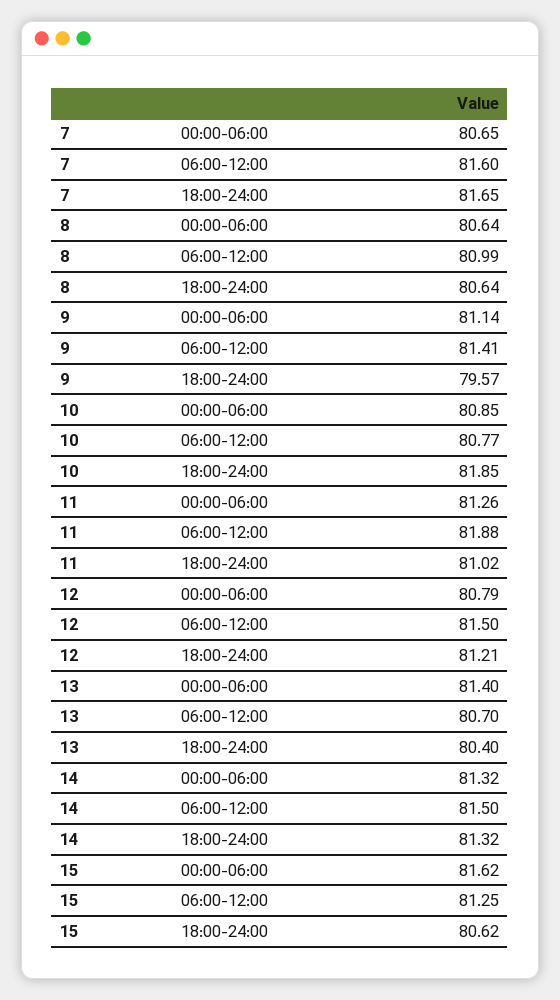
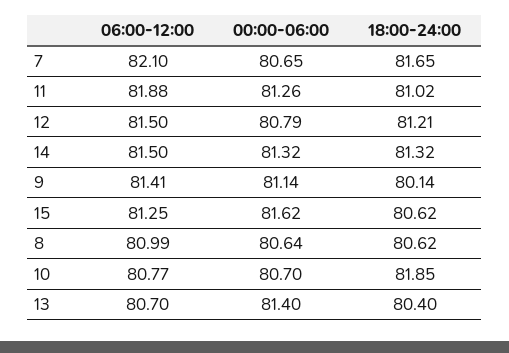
  {
    "7": {
      "00:00-06:00": 80.65,
-     "06:00-12:00": 81.6,
+     "06:00-12:00": 82.1,
      "18:00-24:00": 81.65
    },
    "8": {
      "00:00-06:00": 80.64,
      "06:00-12:00": 80.99,
-     "18:00-24:00": 80.64
+     "18:00-24:00": 80.62
    },
    "9": {
      "00:00-06:00": 81.14,
      "06:00-12:00": 81.41,
-     "18:00-24:00": 79.57
+     "18:00-24:00": 80.14
    },
    "10": {
-     "00:00-06:00": 80.85,
+     "00:00-06:00": 80.7,
      "06:00-12:00": 80.77,
      "18:00-24:00": 81.85
    },
    "11": {
      "00:00-06:00": 81.26,
      "06:00-12:00": 81.88,
      "18:00-24:00": 81.02
    },
    "12": {
      "00:00-06:00": 80.79,
      "06:00-12:00": 81.5,
      "18:00-24:00": 81.21
    },
    "13": {
      "00:00-06:00": 81.4,
      "06:00-12:00": 80.7,
      "18:00-24:00": 80.4
    },
    "14": {
      "00:00-06:00": 81.32,
      "06:00-12:00": 81.5,
      "18:00-24:00": 81.32
    },
    "15": {
      "00:00-06:00": 81.62,
      "06:00-12:00": 81.25,
      "18:00-24:00": 80.62
    }
  }

